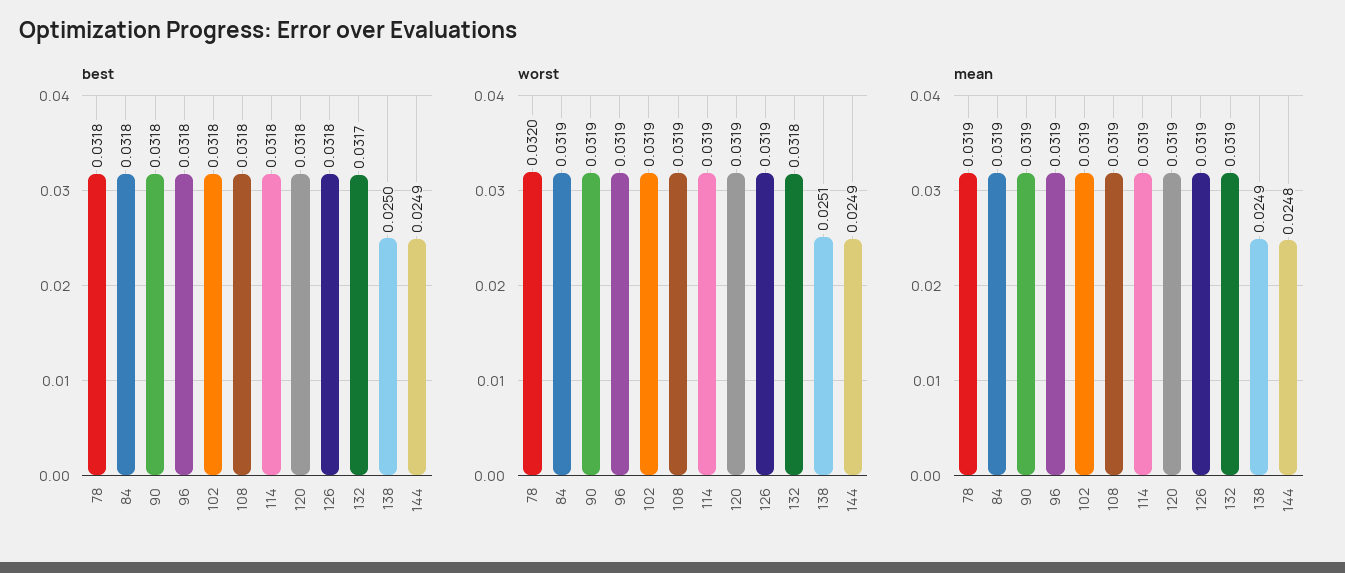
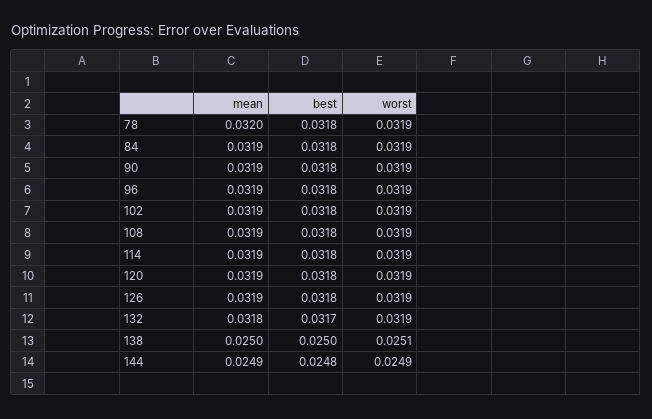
  {
    "best": {
      "78": 0.0318,
      "84": 0.0318,
      "90": 0.0318,
      "96": 0.0318,
      "102": 0.0318,
      "108": 0.0318,
      "114": 0.0318,
      "120": 0.0318,
      "126": 0.0318,
      "132": 0.0317,
      "138": 0.025,
-     "144": 0.0249
+     "144": 0.0248
    },
    "worst": {
-     "78": 0.032,
+     "78": 0.0319,
      "84": 0.0319,
      "90": 0.0319,
      "96": 0.0319,
      "102": 0.0319,
      "108": 0.0319,
      "114": 0.0319,
      "120": 0.0319,
      "126": 0.0319,
-     "132": 0.0318,
+     "132": 0.0319,
      "138": 0.0251,
      "144": 0.0249
    },
    "mean": {
-     "78": 0.0319,
+     "78": 0.032,
      "84": 0.0319,
      "90": 0.0319,
      "96": 0.0319,
      "102": 0.0319,
      "108": 0.0319,
      "114": 0.0319,
      "120": 0.0319,
      "126": 0.0319,
-     "132": 0.0319,
+     "132": 0.0318,
-     "138": 0.0249,
+     "138": 0.025,
-     "144": 0.0248
+     "144": 0.0249
    }
  }

